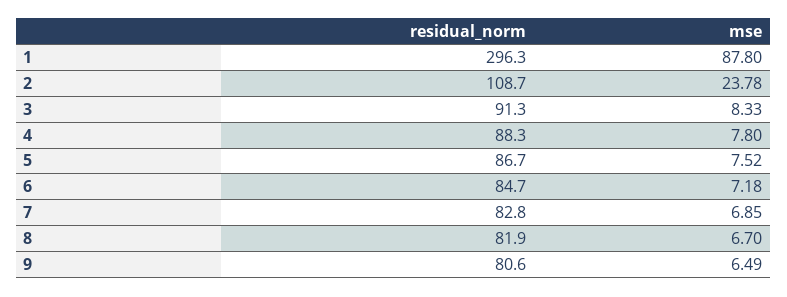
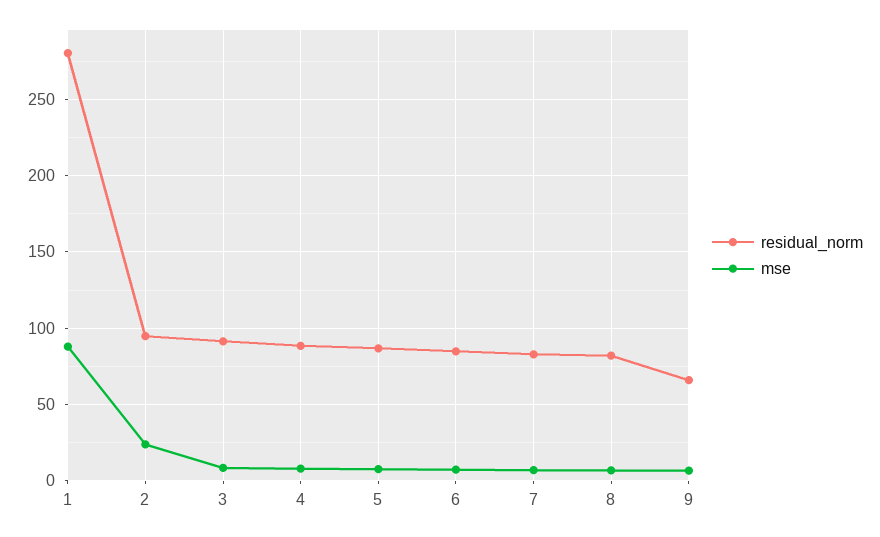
  {
    "residual_norm": {
-     "1": 296.3,
+     "1": 280,
-     "2": 108.7,
+     "2": 95,
      "3": 91.3,
      "4": 88.3,
      "5": 86.7,
      "6": 84.7,
      "7": 82.8,
      "8": 81.9,
-     "9": 80.6
+     "9": 65
    },
    "mse": {
      "1": 87.8,
      "2": 23.78,
      "3": 8.33,
      "4": 7.8,
      "5": 7.52,
      "6": 7.18,
      "7": 6.85,
      "8": 6.7,
      "9": 6.49
    }
  }

